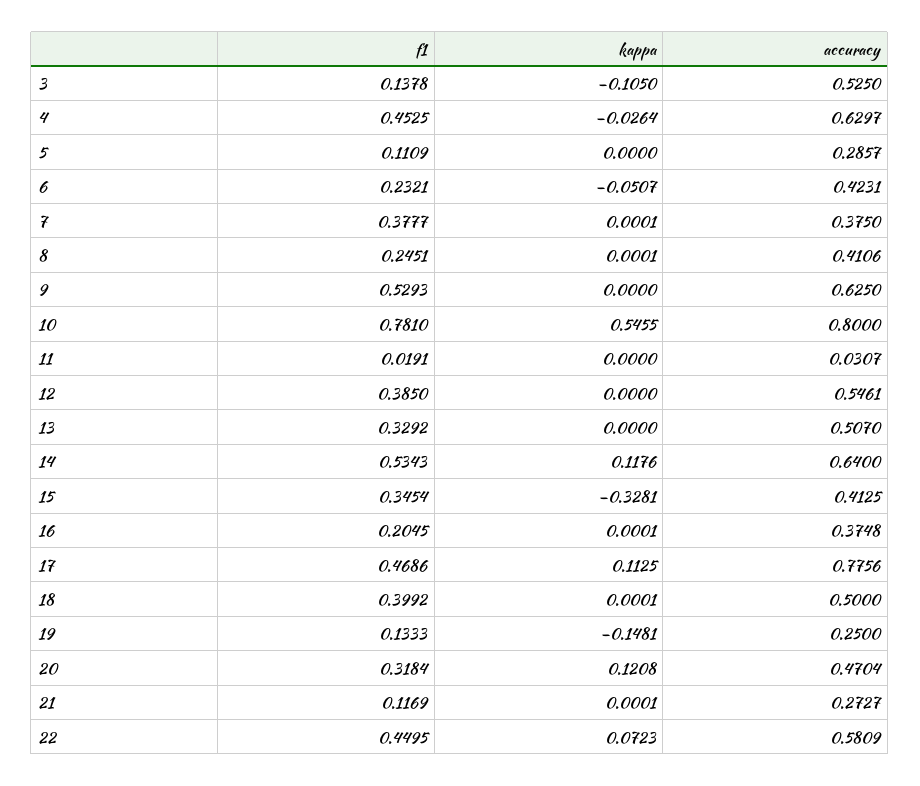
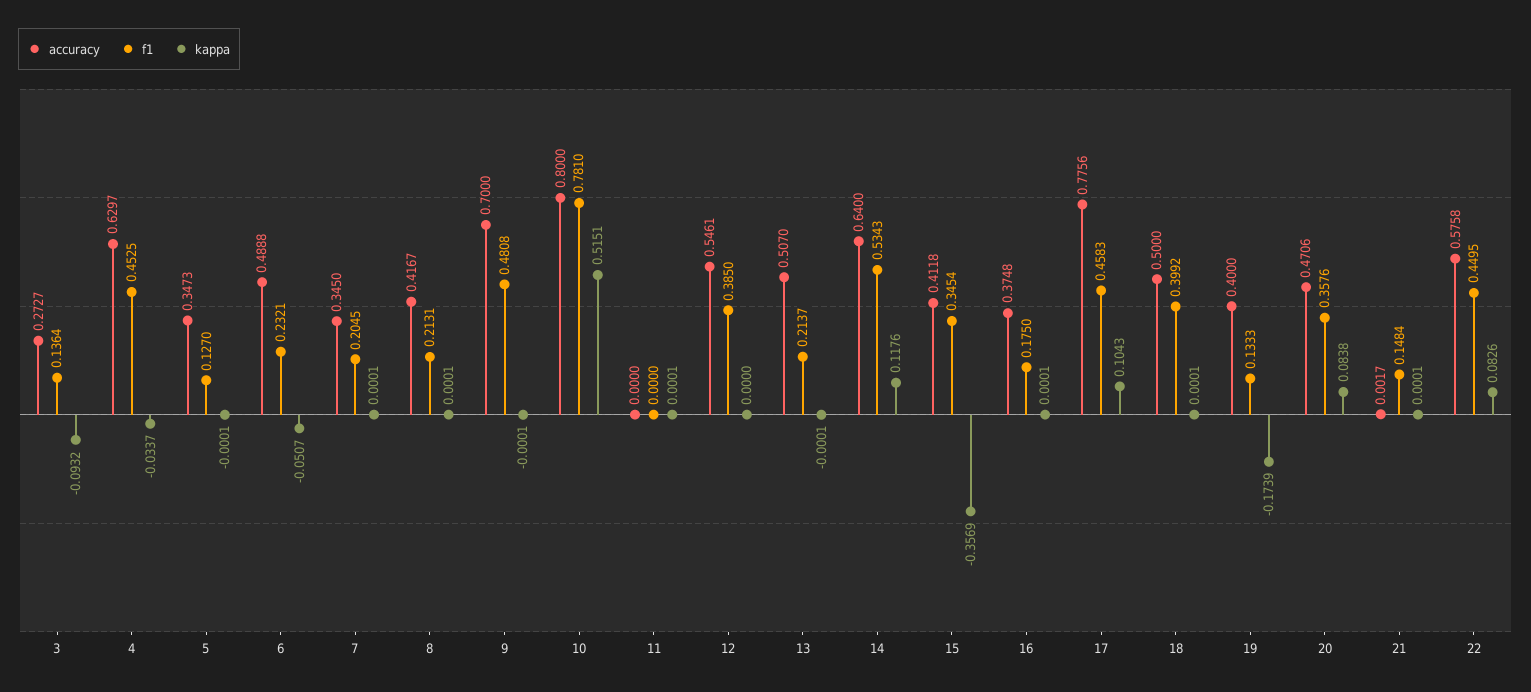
  {
    "f1": {
-     "3": 0.1378,
+     "3": 0.1364,
      "4": 0.4525,
-     "5": 0.1109,
+     "5": 0.127,
      "6": 0.2321,
-     "7": 0.3777,
+     "7": 0.2045,
-     "8": 0.2451,
+     "8": 0.2131,
-     "9": 0.5293,
+     "9": 0.4808,
      "10": 0.781,
-     "11": 0.0191,
+     "11": 0,
      "12": 0.385,
-     "13": 0.3292,
+     "13": 0.2137,
      "14": 0.5343,
      "15": 0.3454,
-     "16": 0.2045,
+     "16": 0.175,
-     "17": 0.4686,
+     "17": 0.4583,
      "18": 0.3992,
      "19": 0.1333,
-     "20": 0.3184,
+     "20": 0.3576,
-     "21": 0.1169,
+     "21": 0.1484,
      "22": 0.4495
    },
    "kappa": {
-     "3": -0.105,
+     "3": -0.0932,
-     "4": -0.0264,
+     "4": -0.0337,
-     "5": 0,
+     "5": -0.0001,
      "6": -0.0507,
      "7": 0.0001,
      "8": 0.0001,
-     "9": 0,
+     "9": -0.0001,
-     "10": 0.5455,
+     "10": 0.5151,
-     "11": 0,
+     "11": 0.0001,
      "12": 0,
-     "13": 0,
+     "13": -0.0001,
      "14": 0.1176,
-     "15": -0.3281,
+     "15": -0.3569,
      "16": 0.0001,
-     "17": 0.1125,
+     "17": 0.1043,
      "18": 0.0001,
-     "19": -0.1481,
+     "19": -0.1739,
-     "20": 0.1208,
+     "20": 0.0838,
      "21": 0.0001,
-     "22": 0.0723
+     "22": 0.0826
    },
    "accuracy": {
-     "3": 0.525,
+     "3": 0.2727,
      "4": 0.6297,
-     "5": 0.2857,
+     "5": 0.3473,
-     "6": 0.4231,
+     "6": 0.4888,
-     "7": 0.375,
+     "7": 0.345,
-     "8": 0.4106,
+     "8": 0.4167,
-     "9": 0.625,
+     "9": 0.7,
      "10": 0.8,
-     "11": 0.0307,
+     "11": 0,
      "12": 0.5461,
      "13": 0.507,
      "14": 0.64,
-     "15": 0.4125,
+     "15": 0.4118,
      "16": 0.3748,
      "17": 0.7756,
      "18": 0.5,
-     "19": 0.25,
+     "19": 0.4,
-     "20": 0.4704,
+     "20": 0.4706,
-     "21": 0.2727,
+     "21": 0.0017,
-     "22": 0.5809
+     "22": 0.5758
    }
  }

